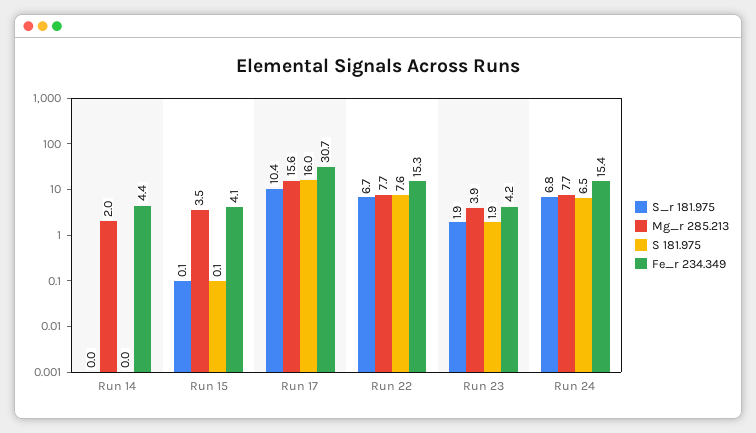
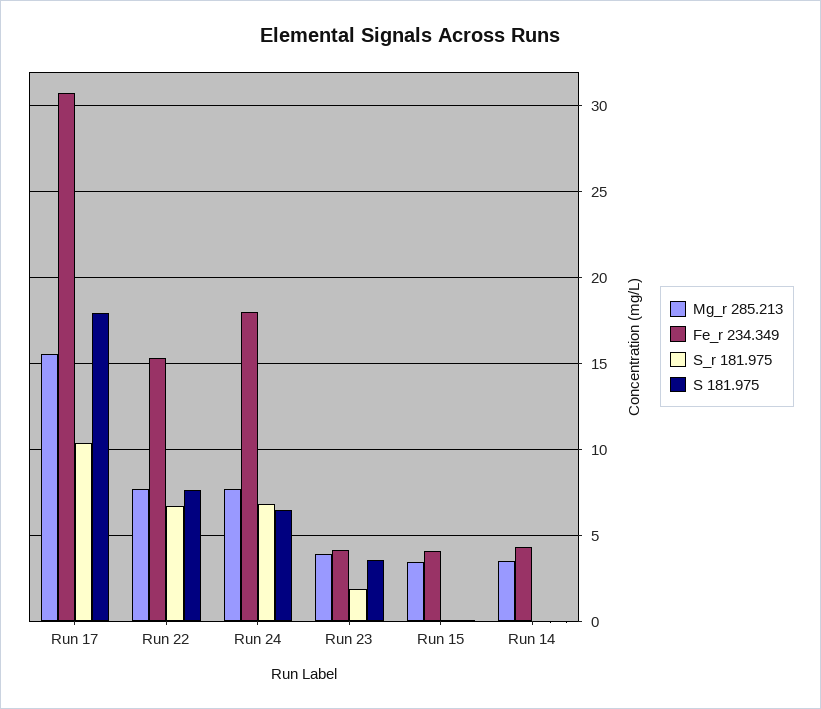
  {
    "S_r 181.975": {
      "Run 14": 0,
      "Run 15": 0.1,
      "Run 17": 10.4,
      "Run 22": 6.7,
      "Run 23": 1.9,
      "Run 24": 6.8
    },
    "Mg_r 285.213": {
-     "Run 14": 2,
+     "Run 14": 3.5,
      "Run 15": 3.5,
      "Run 17": 15.6,
      "Run 22": 7.7,
      "Run 23": 3.9,
      "Run 24": 7.7
    },
    "S 181.975": {
      "Run 14": 0,
      "Run 15": 0.1,
-     "Run 17": 16,
+     "Run 17": 18,
      "Run 22": 7.6,
-     "Run 23": 1.9,
+     "Run 23": 3.5,
      "Run 24": 6.5
    },
    "Fe_r 234.349": {
      "Run 14": 4.4,
      "Run 15": 4.1,
      "Run 17": 30.7,
      "Run 22": 15.3,
      "Run 23": 4.2,
-     "Run 24": 15.4
+     "Run 24": 18
    }
  }

